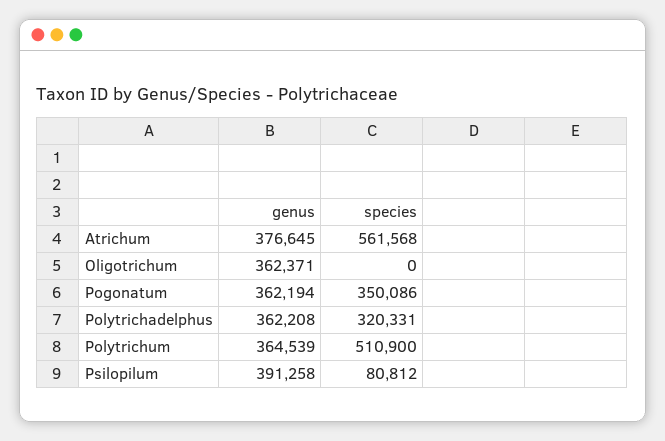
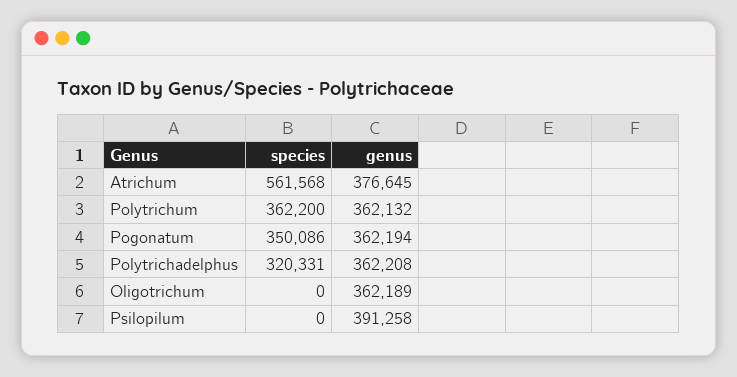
  {
    "genus": {
      "Atrichum": 376645,
-     "Oligotrichum": 362371,
+     "Oligotrichum": 362189,
      "Pogonatum": 362194,
      "Polytrichadelphus": 362208,
-     "Polytrichum": 364539,
+     "Polytrichum": 362132,
      "Psilopilum": 391258
    },
    "species": {
      "Atrichum": 561568,
      "Oligotrichum": 0,
      "Pogonatum": 350086,
      "Polytrichadelphus": 320331,
-     "Polytrichum": 510900,
+     "Polytrichum": 362200,
-     "Psilopilum": 80812
+     "Psilopilum": 0
    }
  }

